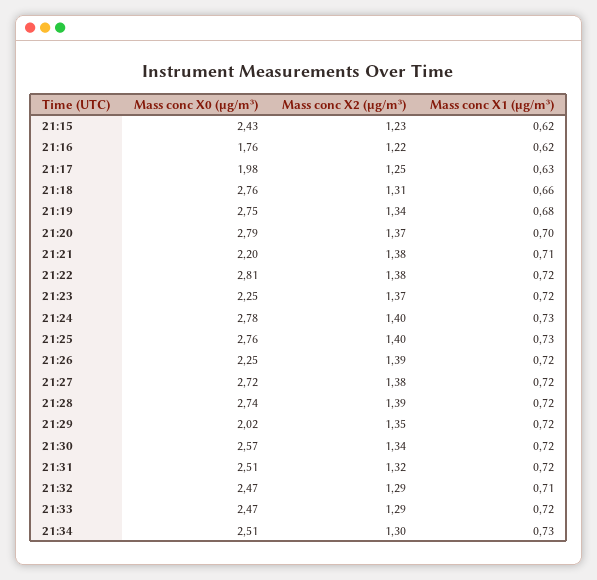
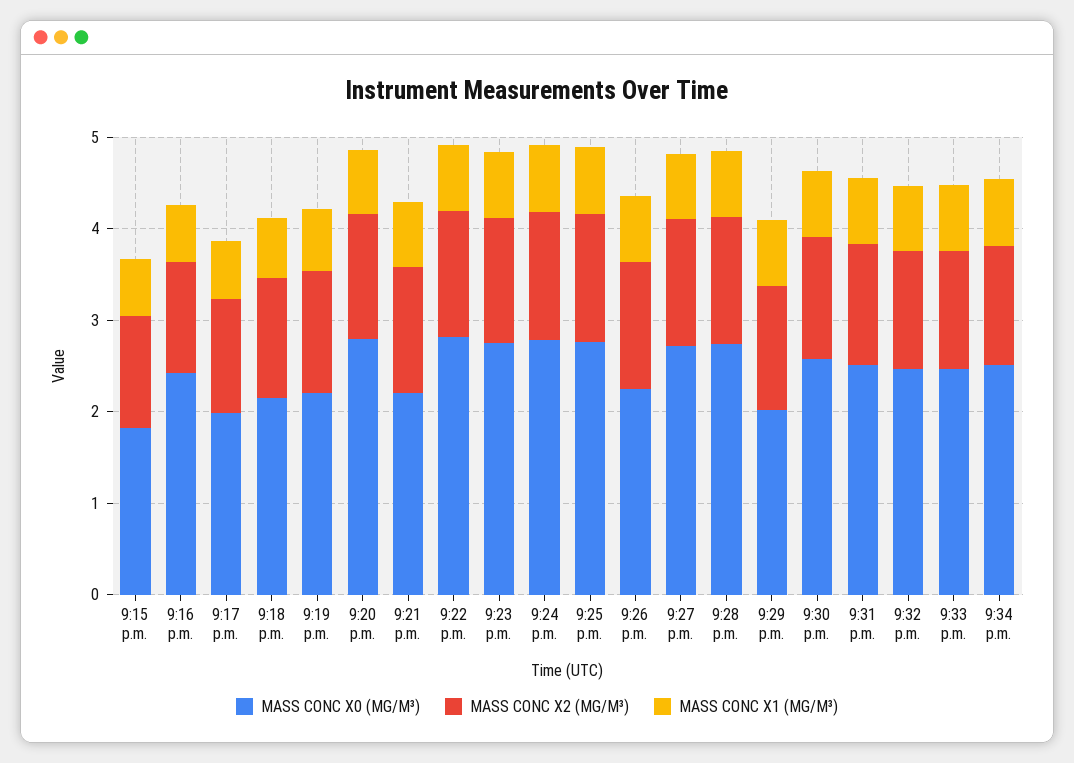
  {
    "Mass conc X0 (μg/m³)": {
-     "21:15": 2.43,
+     "21:15": 1.8,
-     "21:16": 1.76,
+     "21:16": 2.4,
      "21:17": 1.98,
-     "21:18": 2.76,
+     "21:18": 2.2,
-     "21:19": 2.75,
+     "21:19": 2.2,
      "21:20": 2.79,
      "21:21": 2.2,
      "21:22": 2.81,
-     "21:23": 2.25,
+     "21:23": 2.8,
      "21:24": 2.78,
      "21:25": 2.76,
      "21:26": 2.25,
      "21:27": 2.72,
      "21:28": 2.74,
      "21:29": 2.02,
      "21:30": 2.57,
      "21:31": 2.51,
      "21:32": 2.47,
      "21:33": 2.47,
      "21:34": 2.51
    },
    "Mass conc X2 (μg/m³)": {
      "21:15": 1.23,
      "21:16": 1.22,
      "21:17": 1.25,
      "21:18": 1.31,
      "21:19": 1.34,
      "21:20": 1.37,
      "21:21": 1.38,
      "21:22": 1.38,
      "21:23": 1.37,
      "21:24": 1.4,
      "21:25": 1.4,
      "21:26": 1.39,
      "21:27": 1.38,
      "21:28": 1.39,
      "21:29": 1.35,
      "21:30": 1.34,
      "21:31": 1.32,
      "21:32": 1.29,
      "21:33": 1.29,
      "21:34": 1.3
    },
    "Mass conc X1 (μg/m³)": {
      "21:15": 0.62,
      "21:16": 0.62,
      "21:17": 0.63,
      "21:18": 0.66,
      "21:19": 0.68,
      "21:20": 0.7,
      "21:21": 0.71,
      "21:22": 0.72,
      "21:23": 0.72,
      "21:24": 0.73,
      "21:25": 0.73,
      "21:26": 0.72,
      "21:27": 0.72,
      "21:28": 0.72,
      "21:29": 0.72,
      "21:30": 0.72,
      "21:31": 0.72,
      "21:32": 0.71,
      "21:33": 0.72,
      "21:34": 0.73
    }
  }

